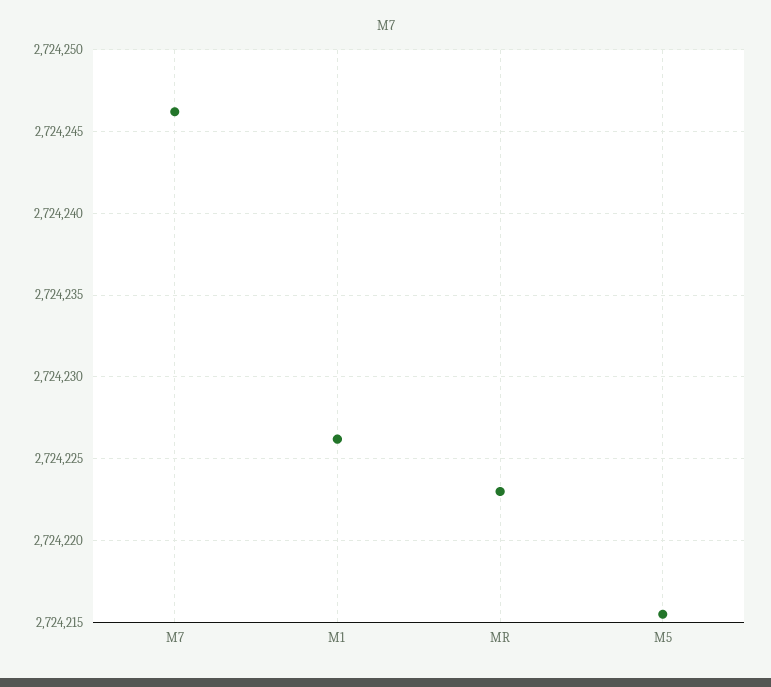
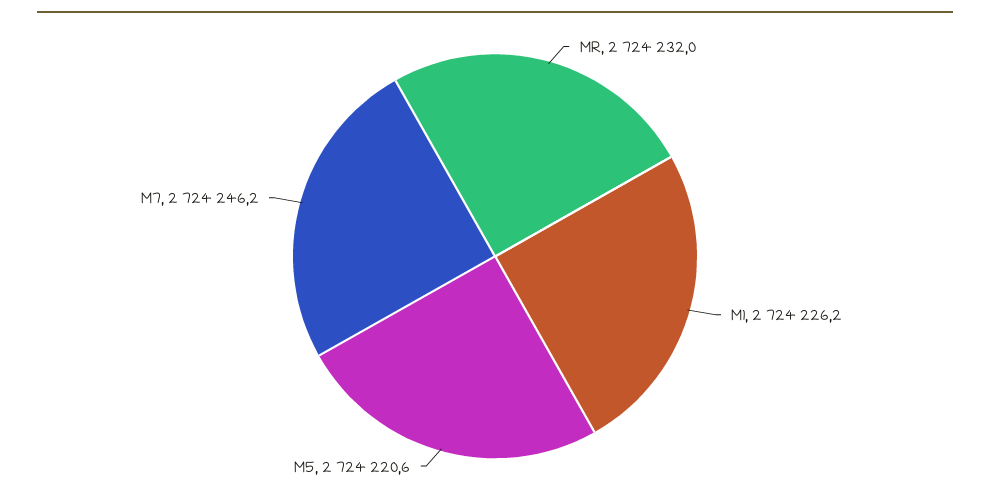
  {
    "M7": 2724246.2,
    "M1": 2724226.2,
-   "MR": 2724223,
+   "MR": 2724232,
-   "M5": 2724215.5
+   "M5": 2724220.6
  }

